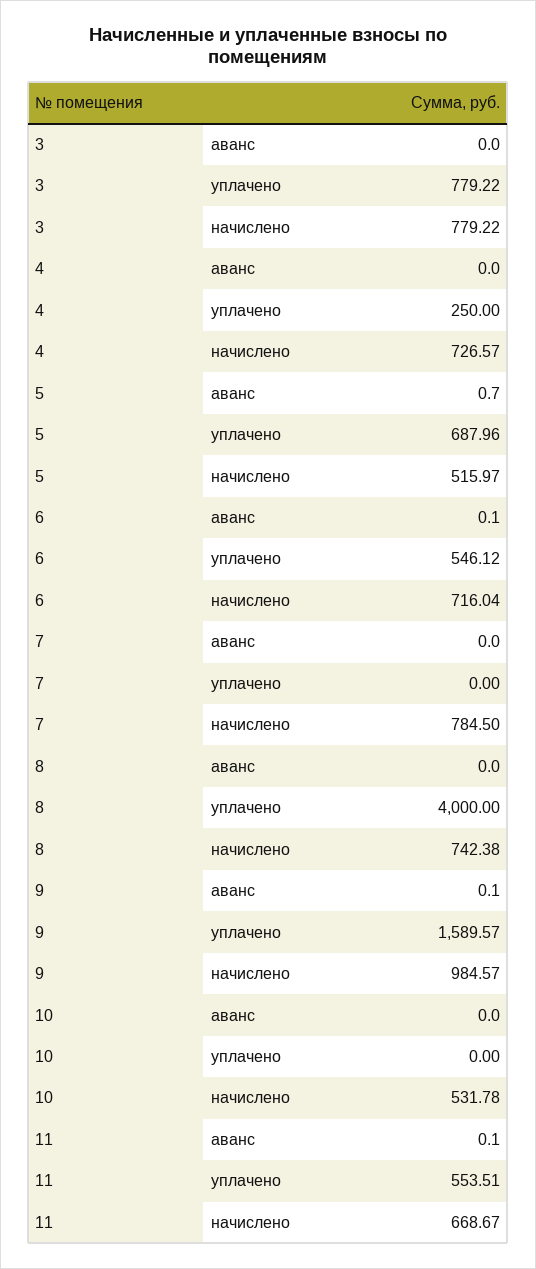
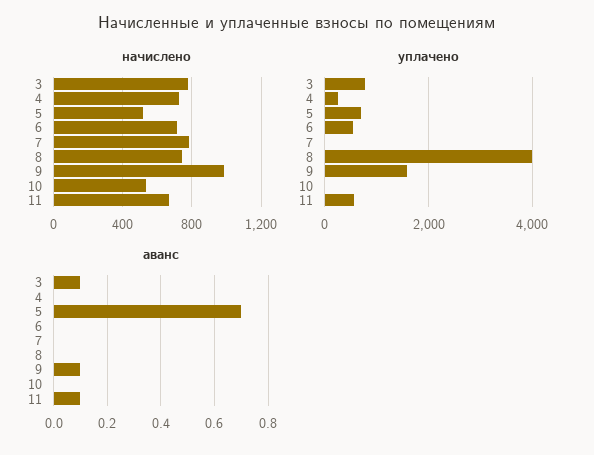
  {
    "аванс": {
-     "3": 0,
+     "3": 0.1,
      "4": 0,
      "5": 0.7,
-     "6": 0.1,
+     "6": 0,
      "7": 0,
      "8": 0,
      "9": 0.1,
      "10": 0,
      "11": 0.1
    },
    "уплачено": {
      "3": 779.22,
      "4": 250,
      "5": 687.96,
      "6": 546.12,
      "7": 0,
      "8": 4000,
      "9": 1589.57,
      "10": 0,
      "11": 553.51
    },
    "начислено": {
      "3": 779.22,
      "4": 726.57,
      "5": 515.97,
      "6": 716.04,
      "7": 784.5,
      "8": 742.38,
      "9": 984.57,
      "10": 531.78,
      "11": 668.67
    }
  }

